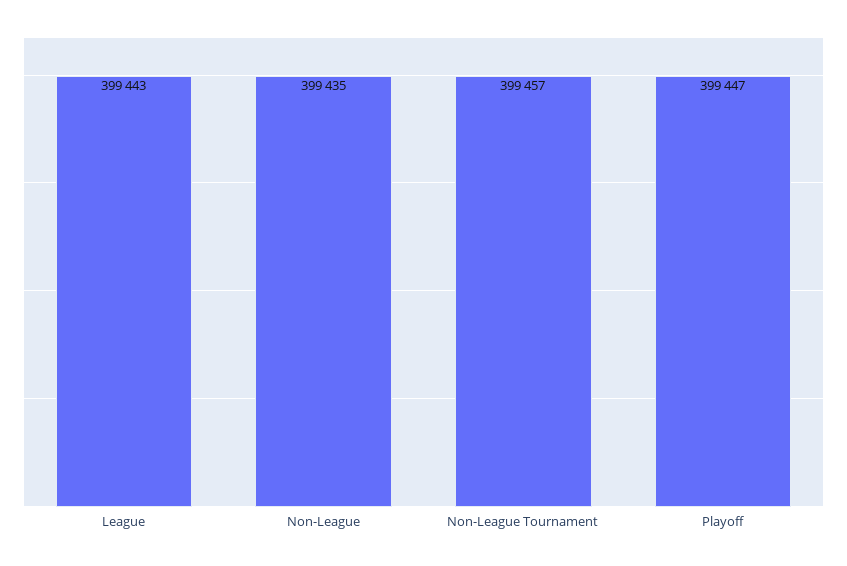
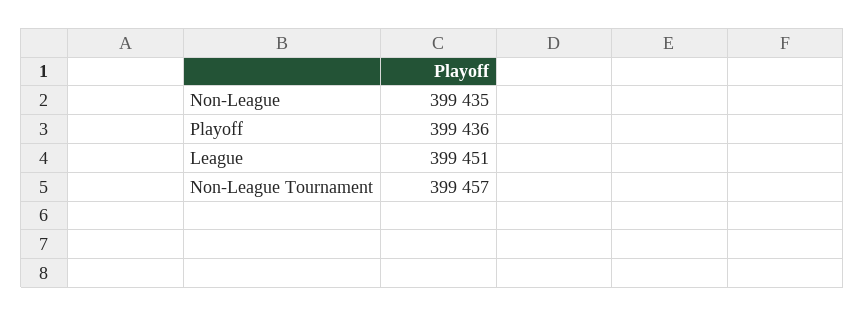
  {
-   "League": 399443,
+   "League": 399451,
    "Non-League": 399435,
    "Non-League Tournament": 399457,
-   "Playoff": 399447
+   "Playoff": 399436
  }

